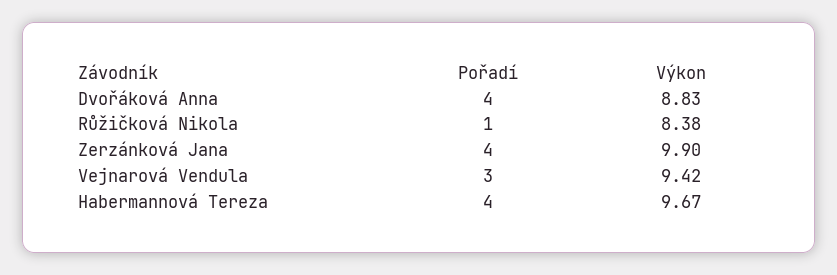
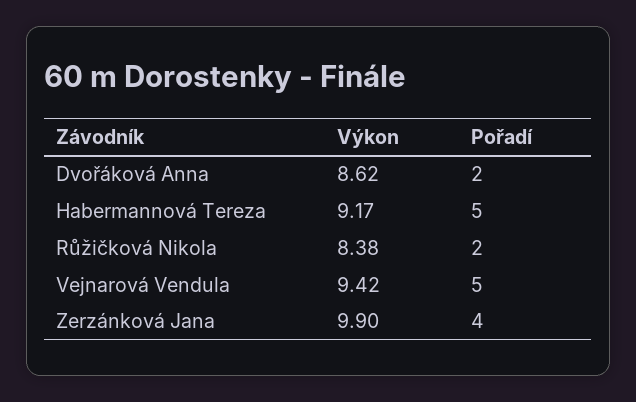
  {
    "Pořadí": {
-     "Dvořáková Anna": 4,
+     "Dvořáková Anna": 2,
-     "Růžičková Nikola": 1,
+     "Růžičková Nikola": 2,
      "Zerzánková Jana": 4,
-     "Vejnarová Vendula": 3,
+     "Vejnarová Vendula": 5,
-     "Habermannová Tereza": 4
+     "Habermannová Tereza": 5
    },
    "Výkon": {
-     "Dvořáková Anna": 8.83,
+     "Dvořáková Anna": 8.62,
      "Růžičková Nikola": 8.38,
      "Zerzánková Jana": 9.9,
      "Vejnarová Vendula": 9.42,
-     "Habermannová Tereza": 9.67
+     "Habermannová Tereza": 9.17
    }
  }

